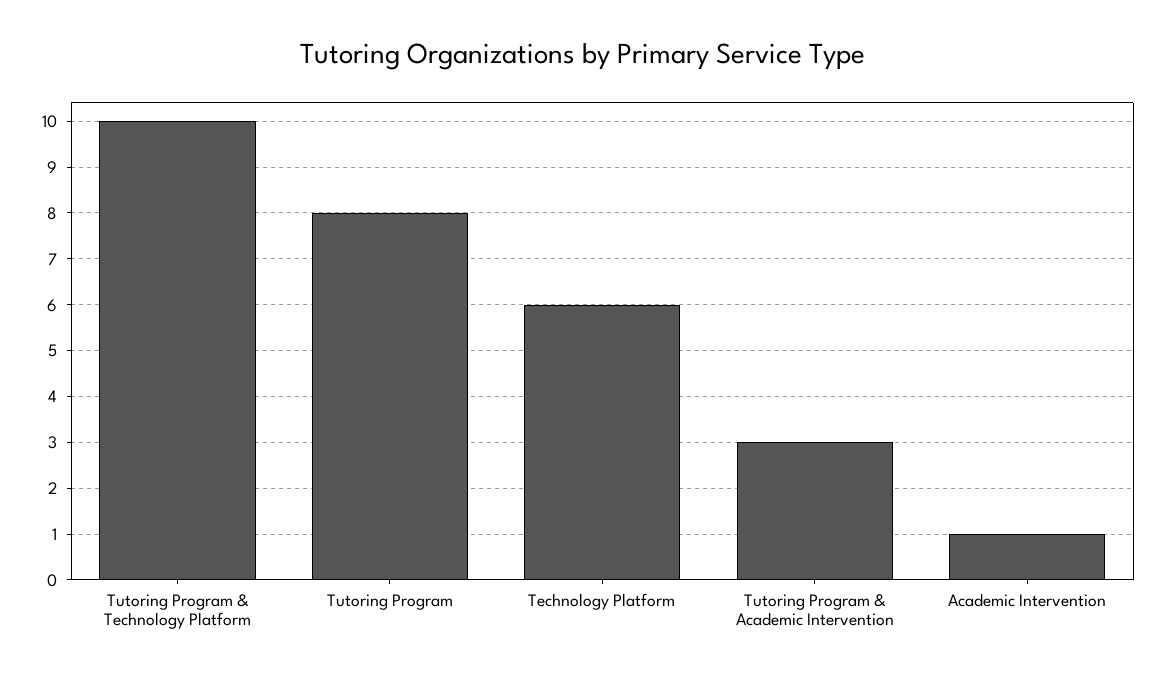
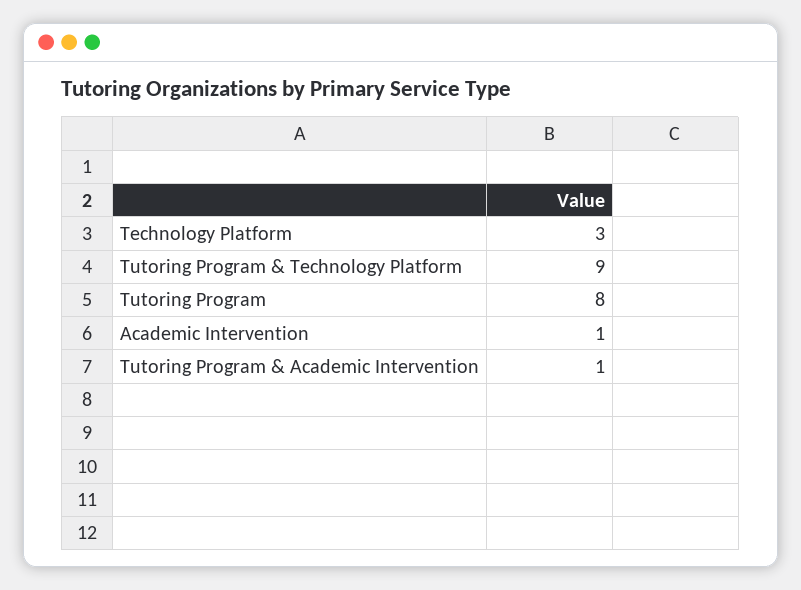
  {
-   "Tutoring Program & Technology Platform": 10,
+   "Tutoring Program & Technology Platform": 9,
    "Tutoring Program": 8,
-   "Technology Platform": 6,
+   "Technology Platform": 3,
-   "Tutoring Program & Academic Intervention": 3,
+   "Tutoring Program & Academic Intervention": 1,
    "Academic Intervention": 1
  }

